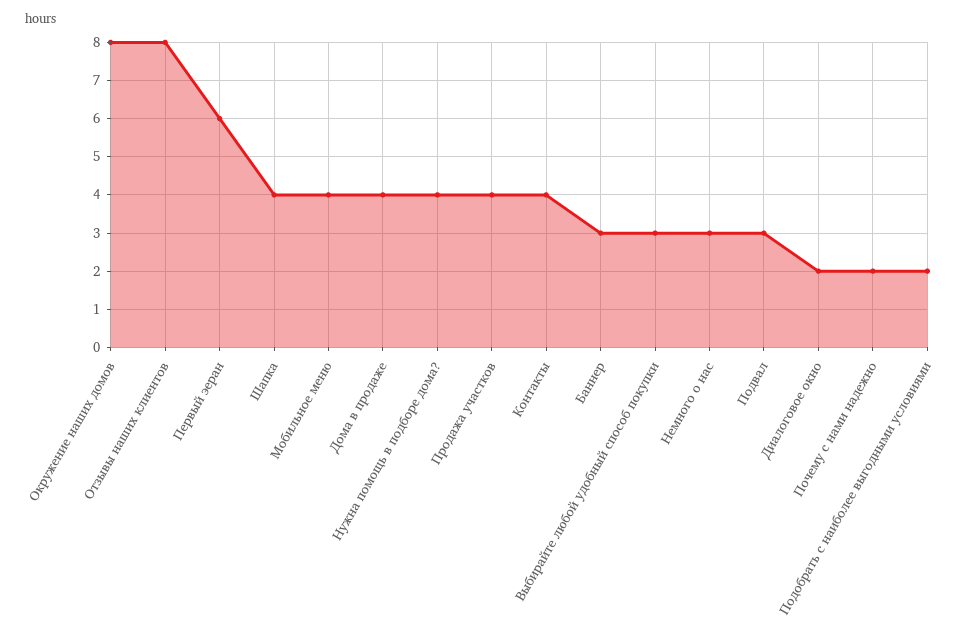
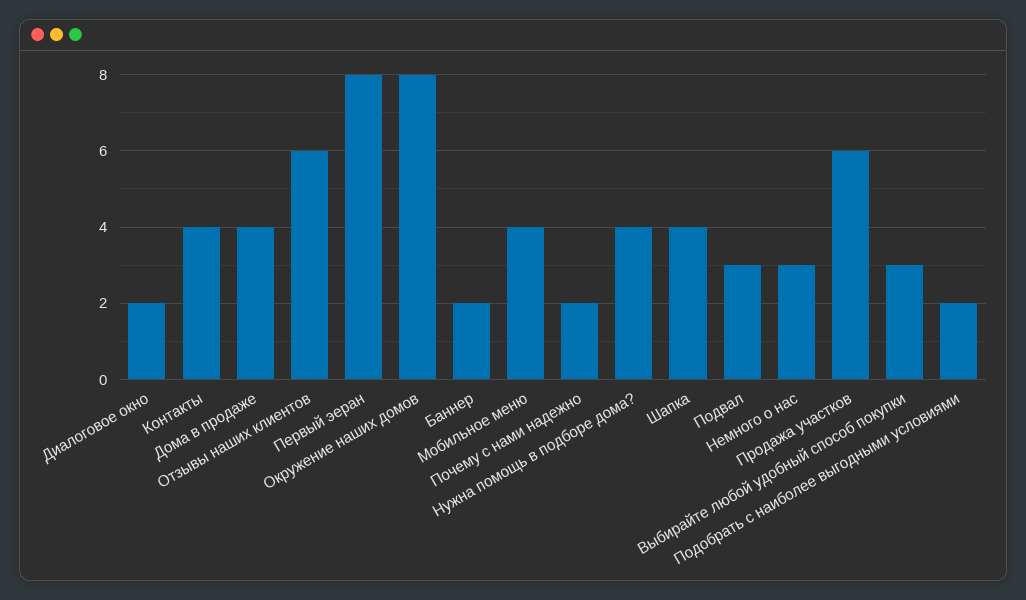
  {
    "Окружение наших домов": 8,
-   "Отзывы наших клиентов": 8,
+   "Отзывы наших клиентов": 6,
-   "Первый эеран": 6,
+   "Первый эеран": 8,
    "Шапка": 4,
    "Мобильное меню": 4,
    "Дома в продаже": 4,
    "Нужна помощь в подборе дома?": 4,
-   "Продажа участков": 4,
+   "Продажа участков": 6,
    "Контакты": 4,
-   "Баннер": 3,
+   "Баннер": 2,
    "Выбирайте любой удобный способ покупки": 3,
    "Немного о нас": 3,
    "Подвал": 3,
    "Диалоговое окно": 2,
    "Почему с нами надежно": 2,
    "Подобрать с наиболее выгодными условиями": 2
  }

